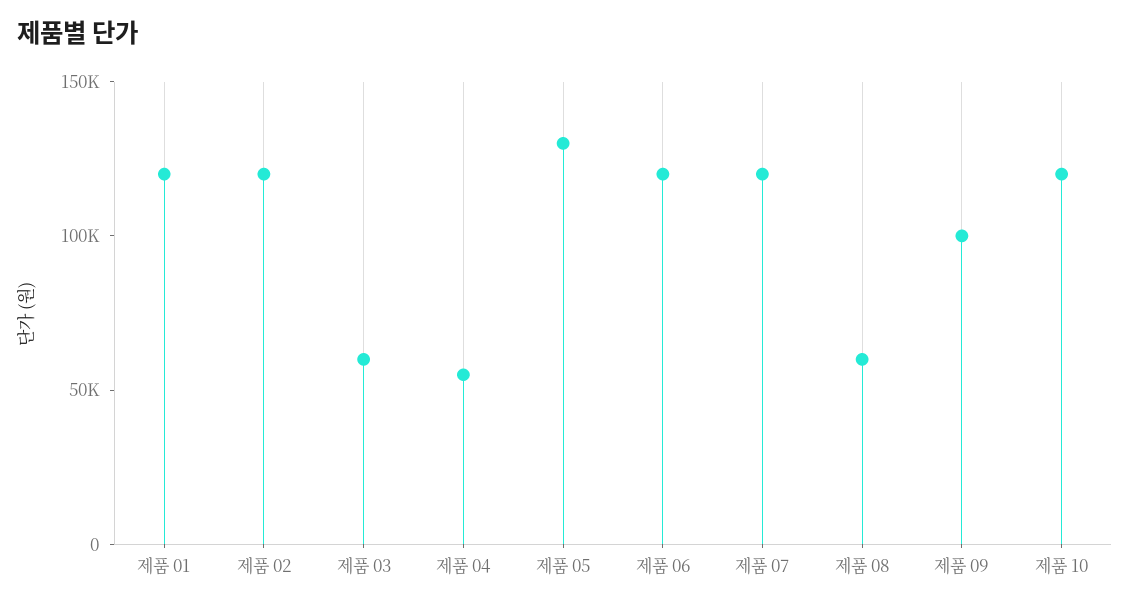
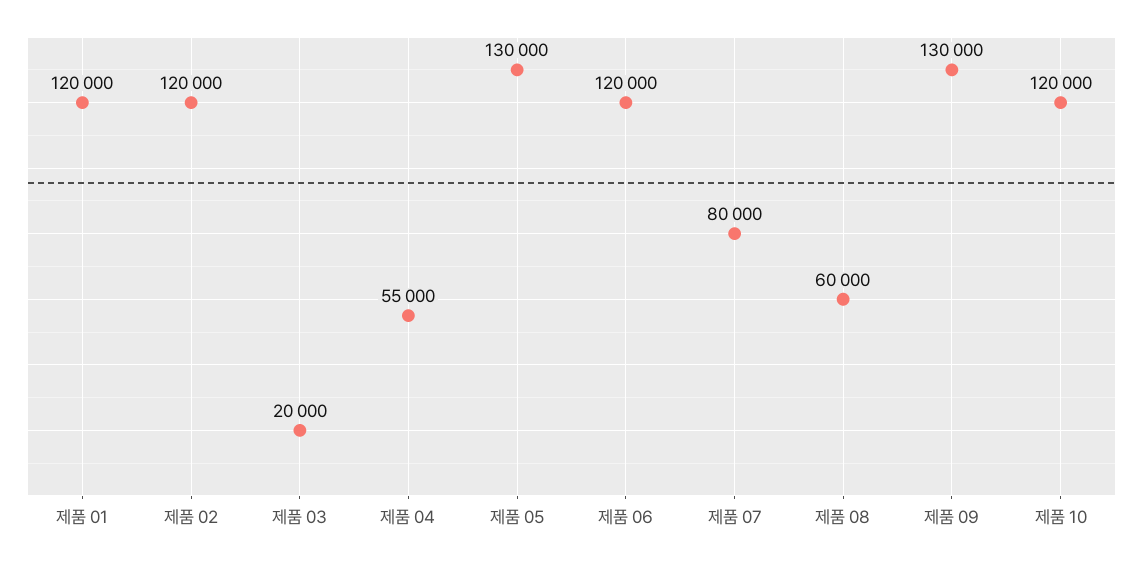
  {
    "제품 01": 120000,
    "제품 02": 120000,
-   "제품 03": 60000,
+   "제품 03": 20000,
    "제품 04": 55000,
    "제품 05": 130000,
    "제품 06": 120000,
-   "제품 07": 120000,
+   "제품 07": 80000,
    "제품 08": 60000,
-   "제품 09": 100000,
+   "제품 09": 130000,
    "제품 10": 120000
  }

